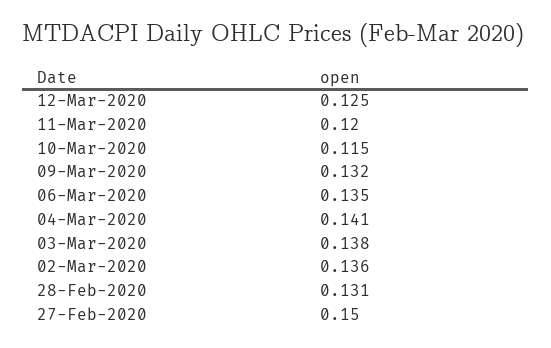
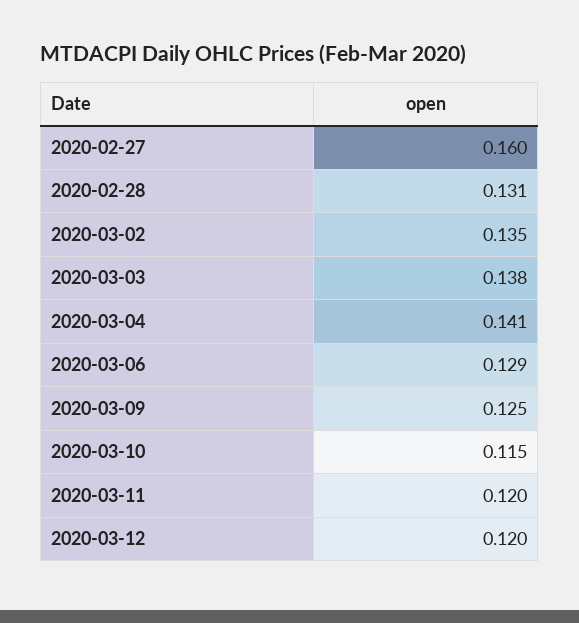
  {
-   "12-Mar-2020": 0.125,
+   "12-Mar-2020": 0.12,
    "11-Mar-2020": 0.12,
    "10-Mar-2020": 0.115,
-   "09-Mar-2020": 0.132,
+   "09-Mar-2020": 0.125,
-   "06-Mar-2020": 0.135,
+   "06-Mar-2020": 0.129,
    "04-Mar-2020": 0.141,
    "03-Mar-2020": 0.138,
-   "02-Mar-2020": 0.136,
+   "02-Mar-2020": 0.135,
    "28-Feb-2020": 0.131,
-   "27-Feb-2020": 0.15
+   "27-Feb-2020": 0.16
  }

